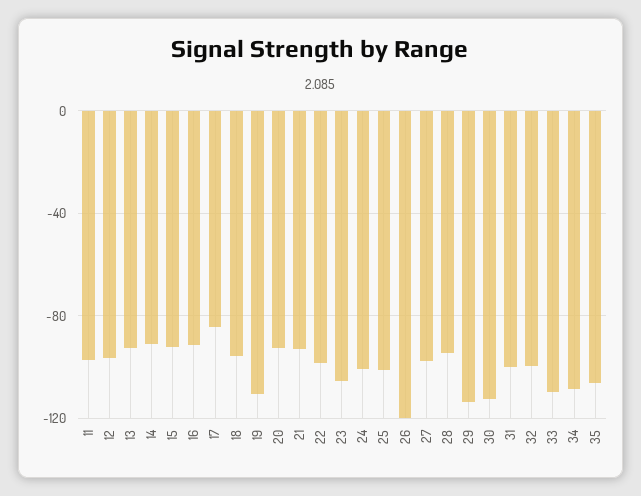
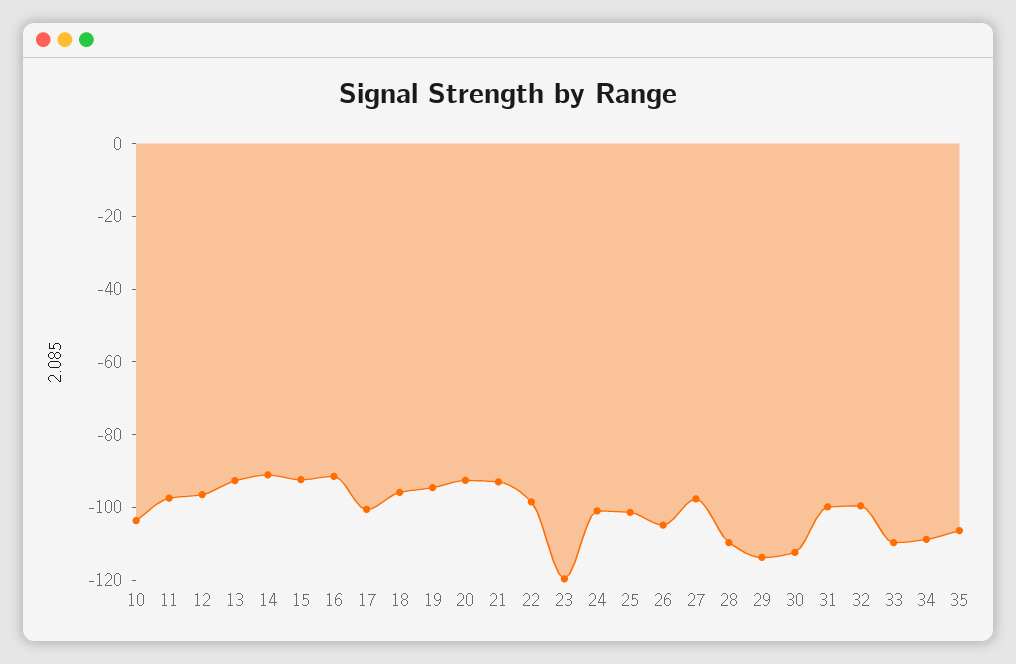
  {
    "11": -100,
    "12": -95,
    "13": -95,
    "14": -90,
    "15": -90,
    "16": -90,
-   "17": -85,
+   "17": -100,
    "18": -95,
-   "19": -110,
+   "19": -95,
    "20": -95,
    "21": -95,
    "22": -100,
-   "23": -105,
+   "23": -120,
    "24": -100,
    "25": -100,
-   "26": -120,
+   "26": -105,
    "27": -100,
-   "28": -95,
+   "28": -110,
    "29": -115,
    "30": -110,
    "31": -100,
    "32": -100,
    "33": -110,
    "34": -110,
-   "35": -105
+   "35": -105,
+   "10": -105
  }

